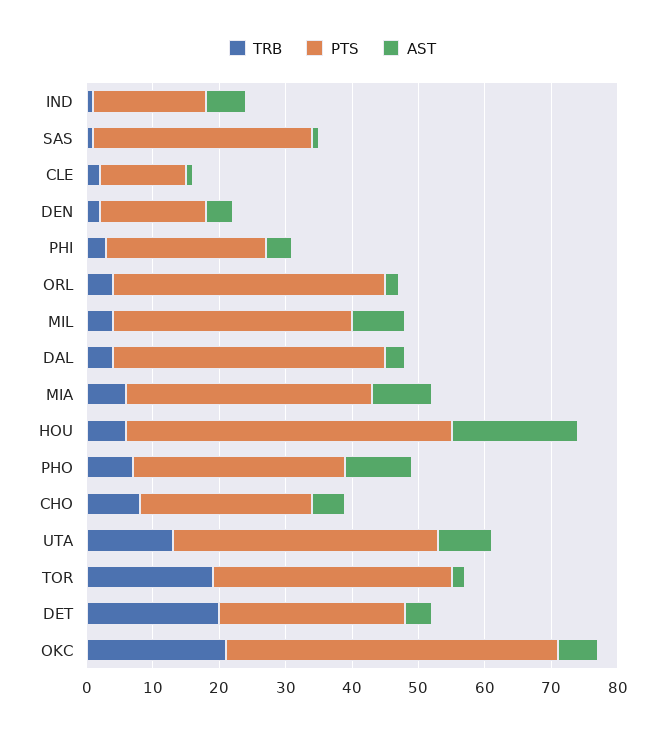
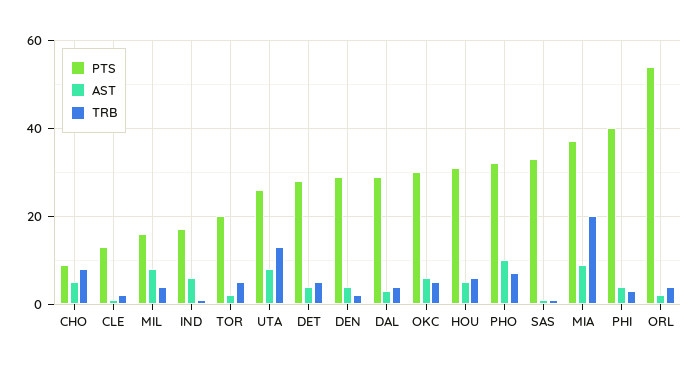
  {
    "TRB": {
      "IND": 0,
      "SAS": 0,
      "CLE": 0,
      "DEN": 0,
      "PHI": 5,
      "ORL": 5,
      "MIL": 5,
      "DAL": 5,
-     "MIA": 5,
+     "MIA": 20,
      "HOU": 5,
      "PHO": 5,
      "CHO": 10,
      "UTA": 15,
-     "TOR": 20,
+     "TOR": 5,
-     "DET": 20,
+     "DET": 5,
-     "OKC": 20
+     "OKC": 5
    },
    "PTS": {
      "IND": 15,
      "SAS": 35,
      "CLE": 15,
-     "DEN": 15,
+     "DEN": 30,
-     "PHI": 25,
+     "PHI": 40,
-     "ORL": 40,
+     "ORL": 55,
-     "MIL": 35,
+     "MIL": 15,
-     "DAL": 40,
+     "DAL": 30,
      "MIA": 35,
-     "HOU": 50,
+     "HOU": 30,
      "PHO": 30,
-     "CHO": 25,
+     "CHO": 10,
-     "UTA": 40,
+     "UTA": 25,
-     "TOR": 35,
+     "TOR": 20,
      "DET": 30,
-     "OKC": 50
+     "OKC": 30
    },
    "AST": {
      "IND": 5,
      "SAS": 0,
      "CLE": 0,
      "DEN": 5,
      "PHI": 5,
      "ORL": 0,
      "MIL": 10,
      "DAL": 5,
      "MIA": 10,
-     "HOU": 20,
+     "HOU": 5,
      "PHO": 10,
      "CHO": 5,
      "UTA": 10,
      "TOR": 0,
      "DET": 5,
      "OKC": 5
    }
  }

